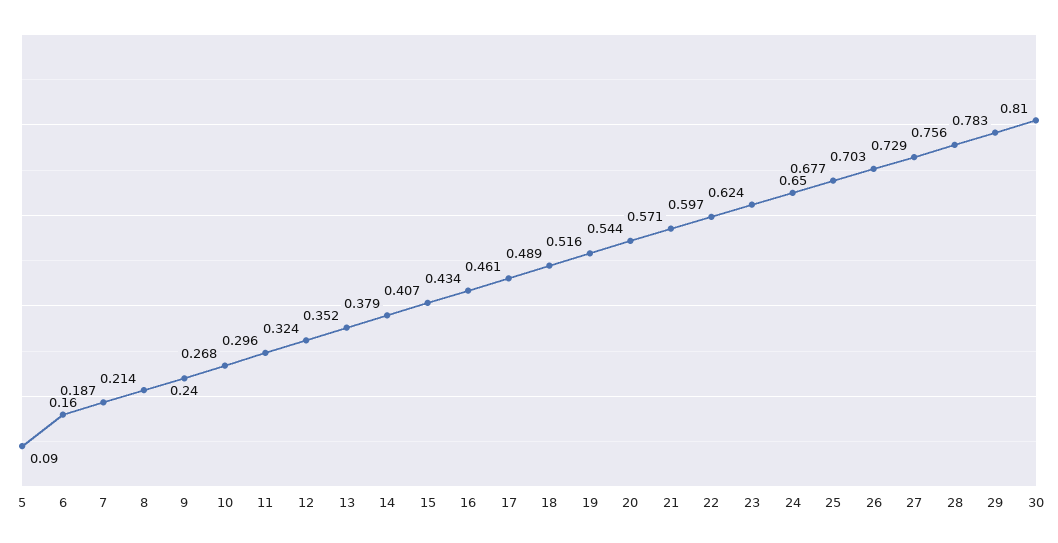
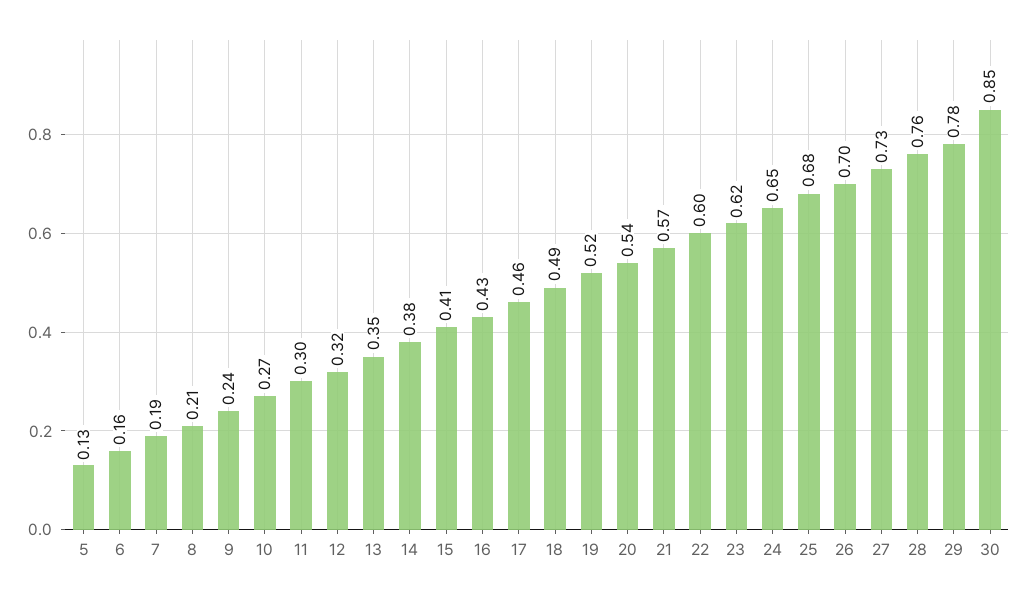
  {
-   "5": 0.09,
+   "5": 0.13,
    "6": 0.16,
    "7": 0.187,
    "8": 0.214,
    "9": 0.24,
    "10": 0.268,
    "11": 0.296,
    "12": 0.324,
    "13": 0.352,
    "14": 0.379,
    "15": 0.407,
    "16": 0.434,
    "17": 0.461,
    "18": 0.489,
    "19": 0.516,
    "20": 0.544,
    "21": 0.571,
    "22": 0.597,
    "23": 0.624,
    "24": 0.65,
    "25": 0.677,
    "26": 0.703,
    "27": 0.729,
    "28": 0.756,
    "29": 0.783,
-   "30": 0.81
+   "30": 0.85
  }

